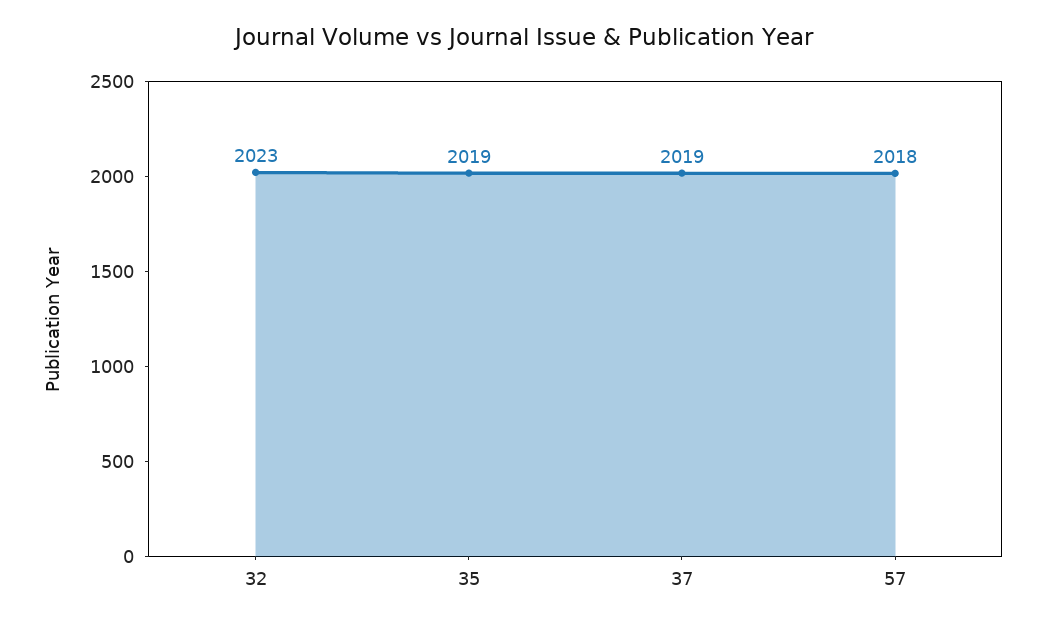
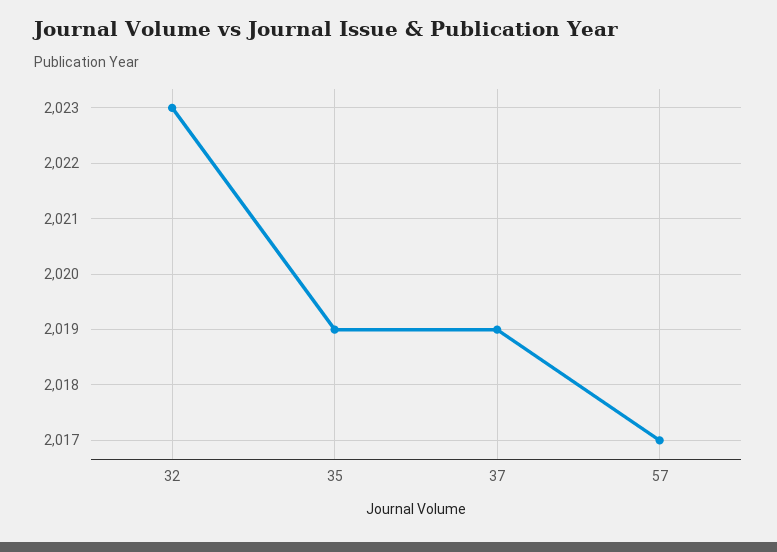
  {
    "32": 2023,
    "35": 2019,
    "37": 2019,
-   "57": 2018
+   "57": 2017
  }

